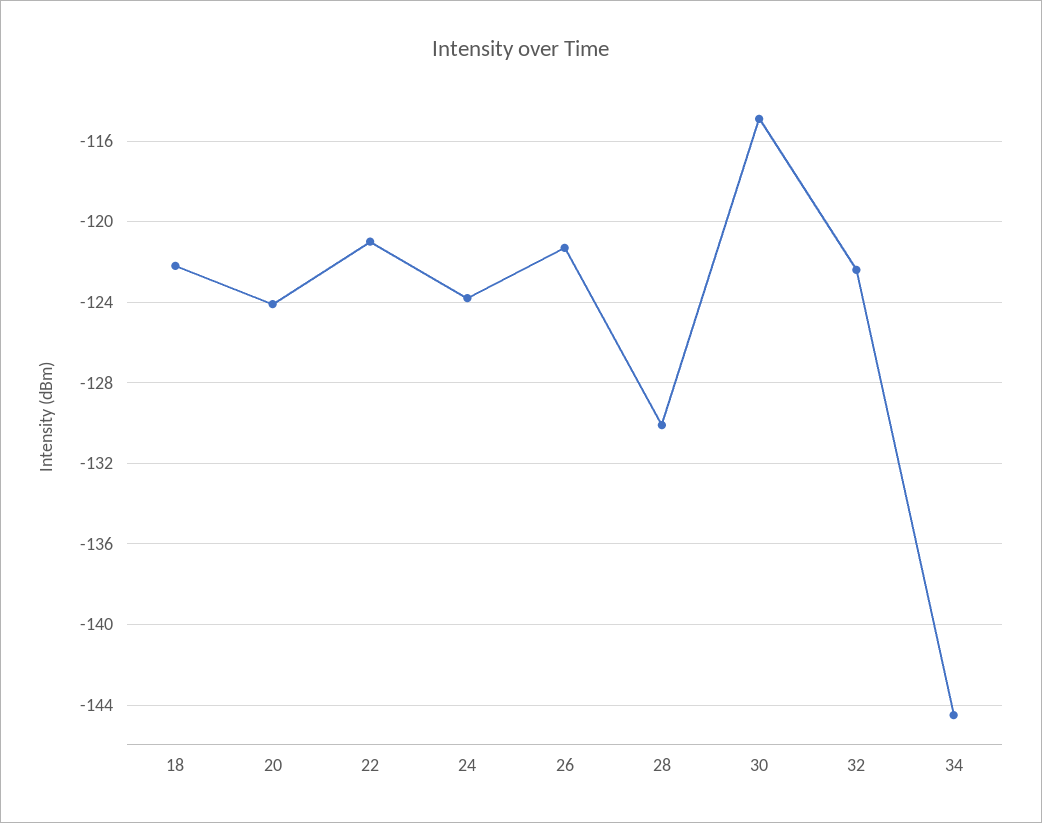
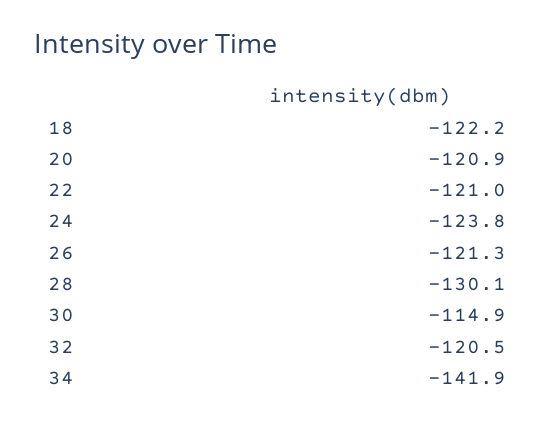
  {
    "18": -122.2,
-   "20": -124,
+   "20": -120.9,
    "22": -121,
    "24": -123.8,
    "26": -121.3,
    "28": -130.1,
    "30": -114.9,
-   "32": -122.5,
+   "32": -120.5,
-   "34": -144.5
+   "34": -141.9
  }

